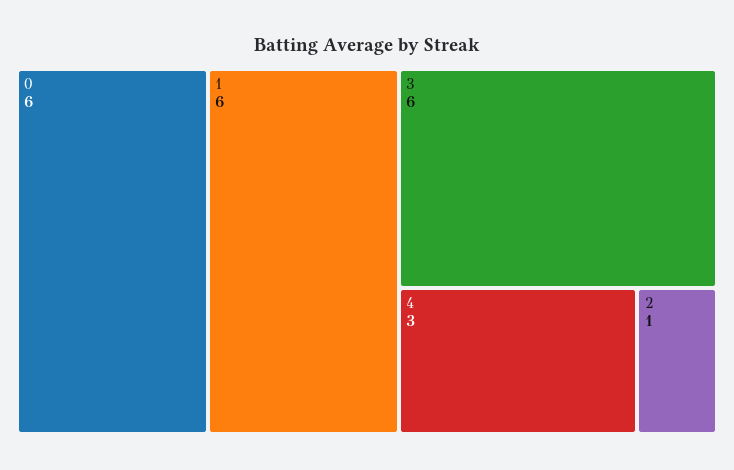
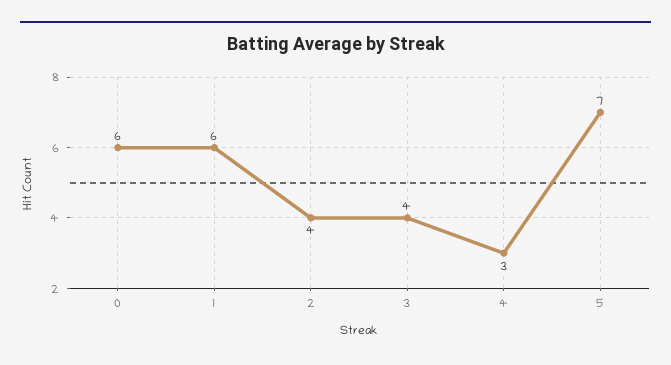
  {
    "0": 6,
    "1": 6,
-   "3": 6,
+   "3": 4,
    "4": 3,
-   "2": 1
+   "2": 4,
+   "5": 7
  }

